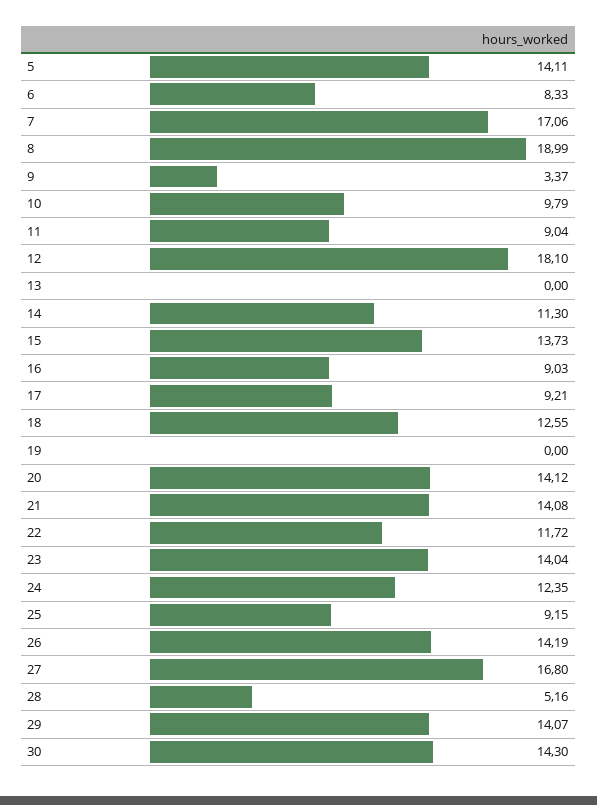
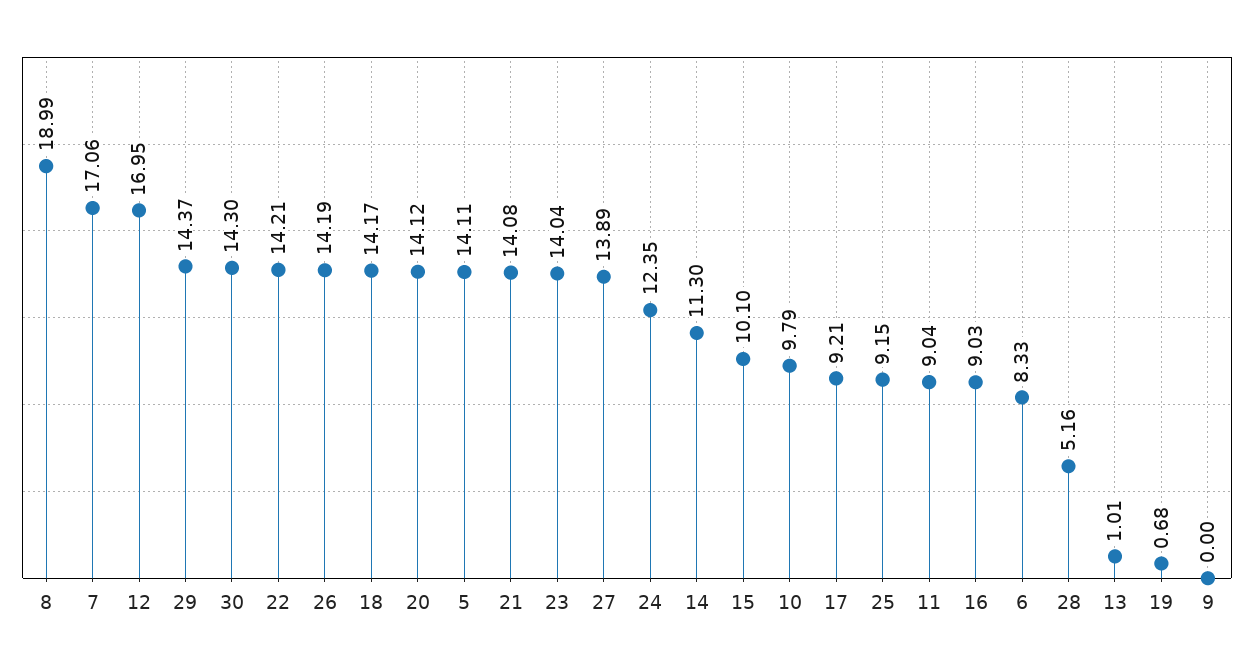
  {
    "5": 14.11,
    "6": 8.33,
    "7": 17.06,
    "8": 18.99,
-   "9": 3.37,
+   "9": 0,
    "10": 9.79,
    "11": 9.04,
-   "12": 18.1,
+   "12": 16.95,
-   "13": 0,
+   "13": 1.01,
    "14": 11.3,
-   "15": 13.73,
+   "15": 10.1,
    "16": 9.03,
    "17": 9.21,
-   "18": 12.55,
+   "18": 14.17,
-   "19": 0,
+   "19": 0.68,
    "20": 14.12,
    "21": 14.08,
-   "22": 11.72,
+   "22": 14.21,
    "23": 14.04,
    "24": 12.35,
    "25": 9.15,
    "26": 14.19,
-   "27": 16.8,
+   "27": 13.89,
    "28": 5.16,
-   "29": 14.07,
+   "29": 14.37,
    "30": 14.3
  }

